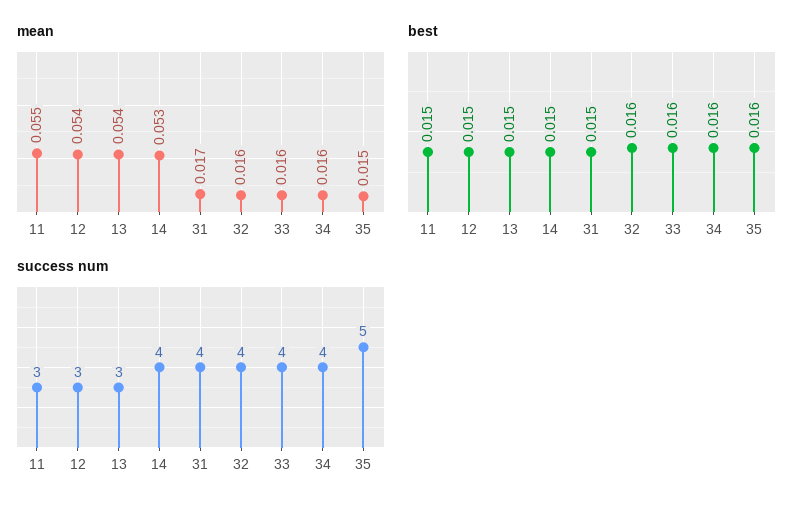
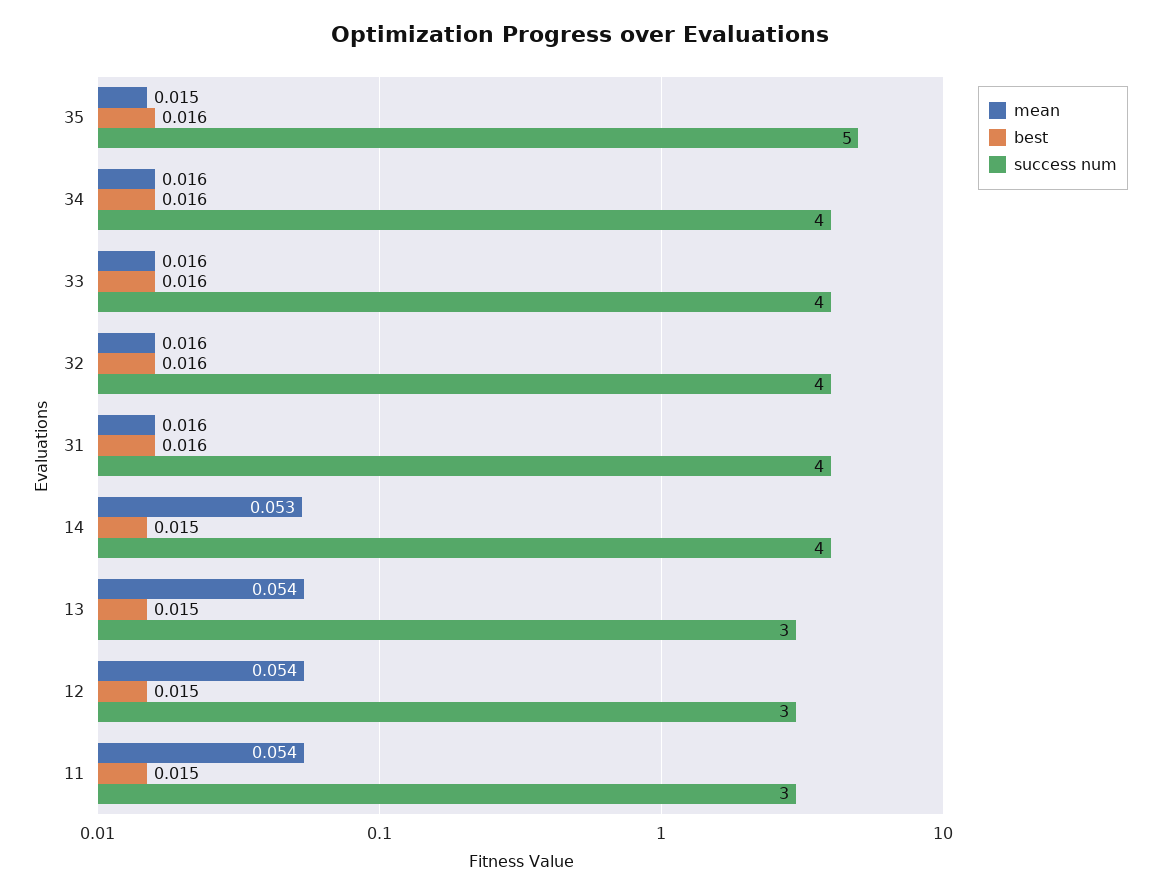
  {
    "mean": {
-     "11": 0.055,
+     "11": 0.054,
      "12": 0.054,
      "13": 0.054,
      "14": 0.053,
-     "31": 0.017,
+     "31": 0.016,
      "32": 0.016,
      "33": 0.016,
      "34": 0.016,
      "35": 0.015
    },
    "best": {
      "11": 0.015,
      "12": 0.015,
      "13": 0.015,
      "14": 0.015,
-     "31": 0.015,
+     "31": 0.016,
      "32": 0.016,
      "33": 0.016,
      "34": 0.016,
      "35": 0.016
    },
    "success num": {
      "11": 3,
      "12": 3,
      "13": 3,
      "14": 4,
      "31": 4,
      "32": 4,
      "33": 4,
      "34": 4,
      "35": 5
    }
  }

